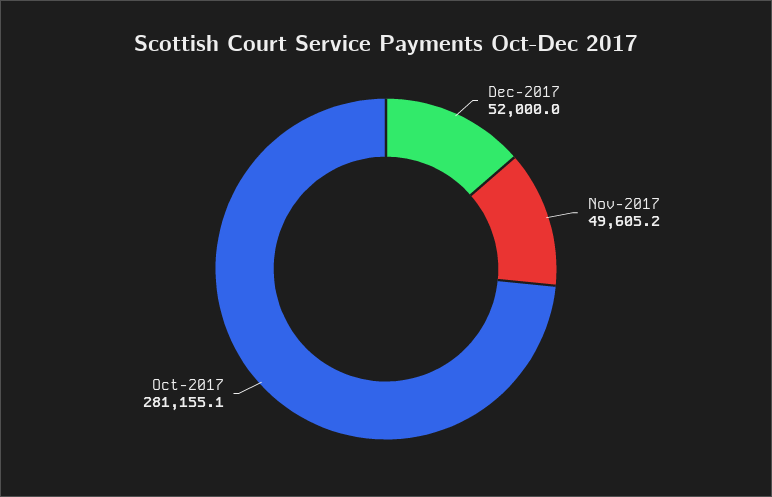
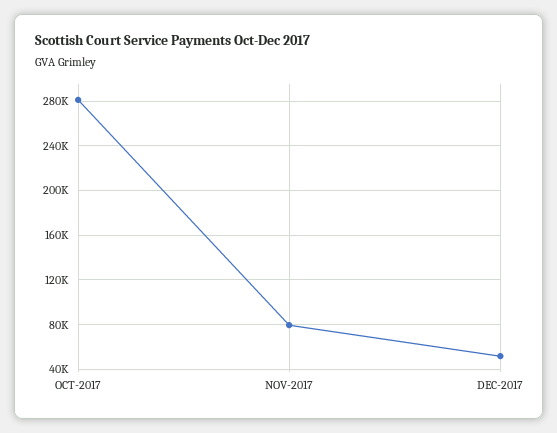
  {
    "Dec-2017": 52000,
-   "Nov-2017": 49605.2,
+   "Nov-2017": 80000,
    "Oct-2017": 281155.1
  }

